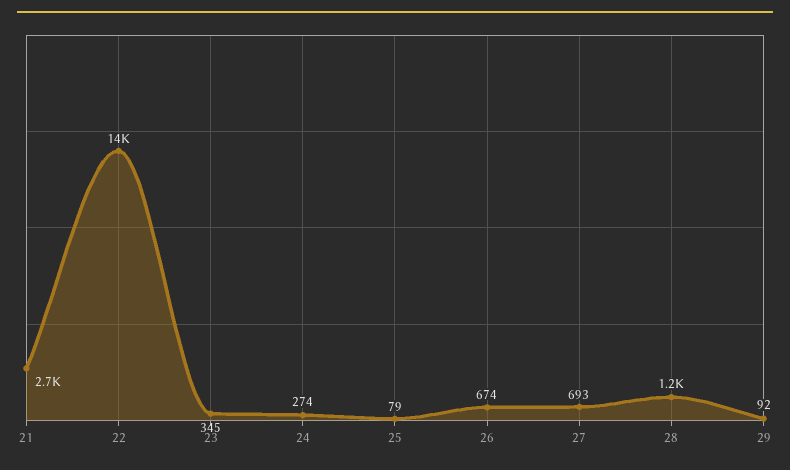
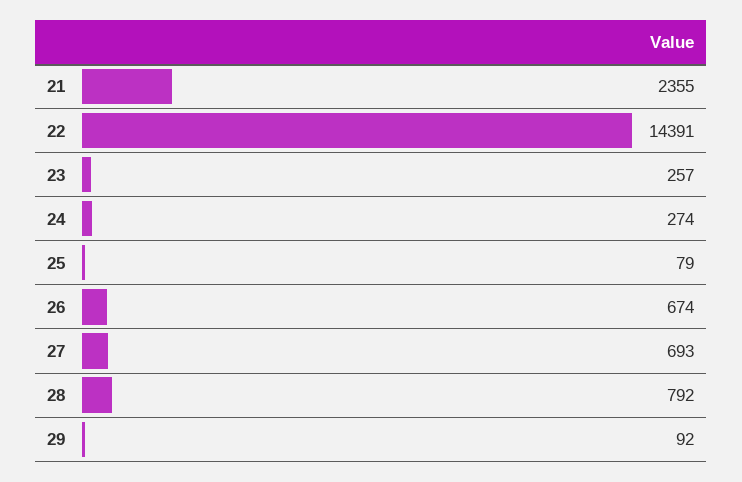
  {
-   "21": 2700,
+   "21": 2355,
    "22": 14391,
-   "23": 345,
+   "23": 257,
    "24": 274,
    "25": 79,
    "26": 674,
    "27": 693,
-   "28": 1200,
+   "28": 792,
    "29": 92
  }

